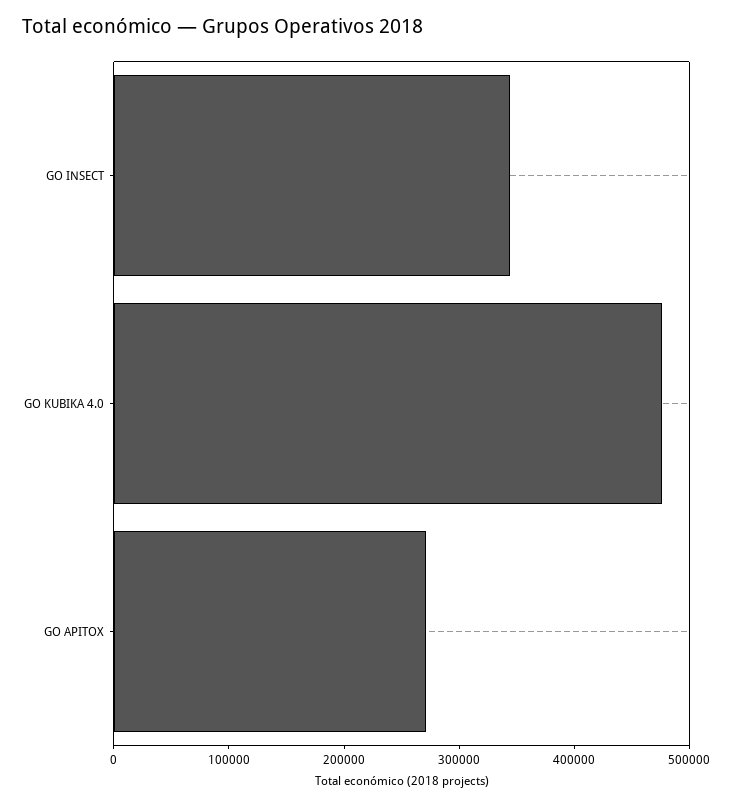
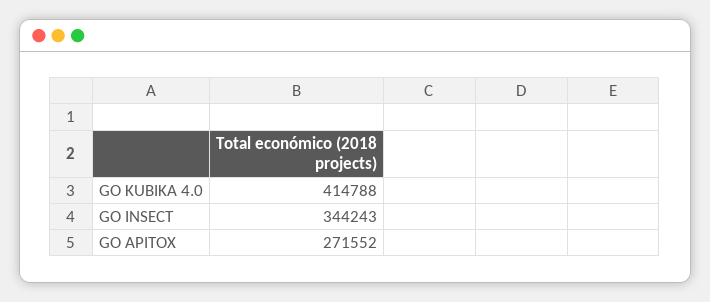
  {
    "GO INSECT": 344243,
-   "GO KUBIKA 4.0": 480000,
+   "GO KUBIKA 4.0": 414788,
    "GO APITOX": 271552
  }

